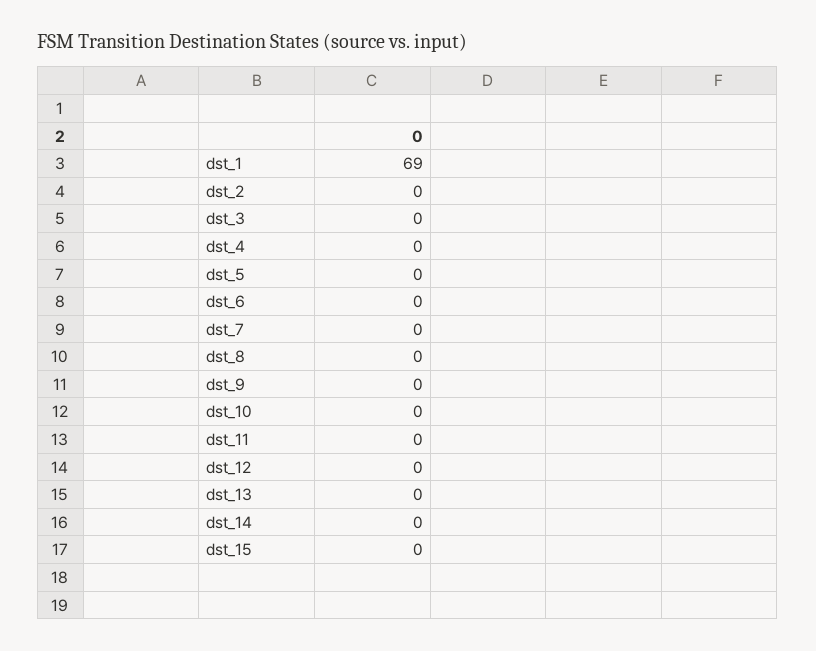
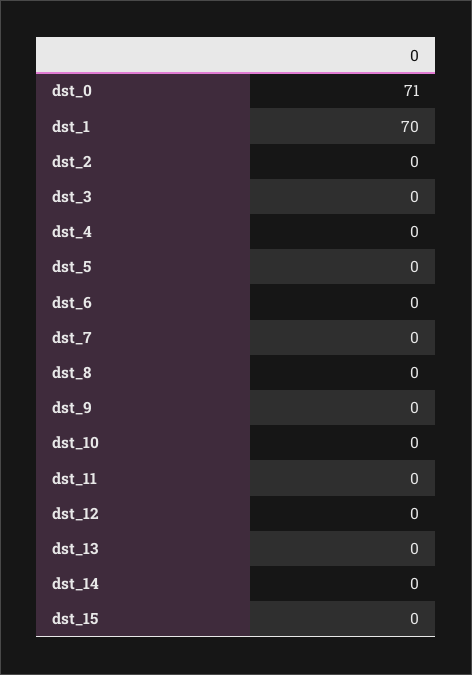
  {
-   "dst_1": 69,
+   "dst_1": 70,
    "dst_2": 0,
    "dst_3": 0,
    "dst_4": 0,
    "dst_5": 0,
    "dst_6": 0,
    "dst_7": 0,
    "dst_8": 0,
    "dst_9": 0,
    "dst_10": 0,
    "dst_11": 0,
    "dst_12": 0,
    "dst_13": 0,
    "dst_14": 0,
-   "dst_15": 0
+   "dst_15": 0,
+   "dst_0": 71
  }

